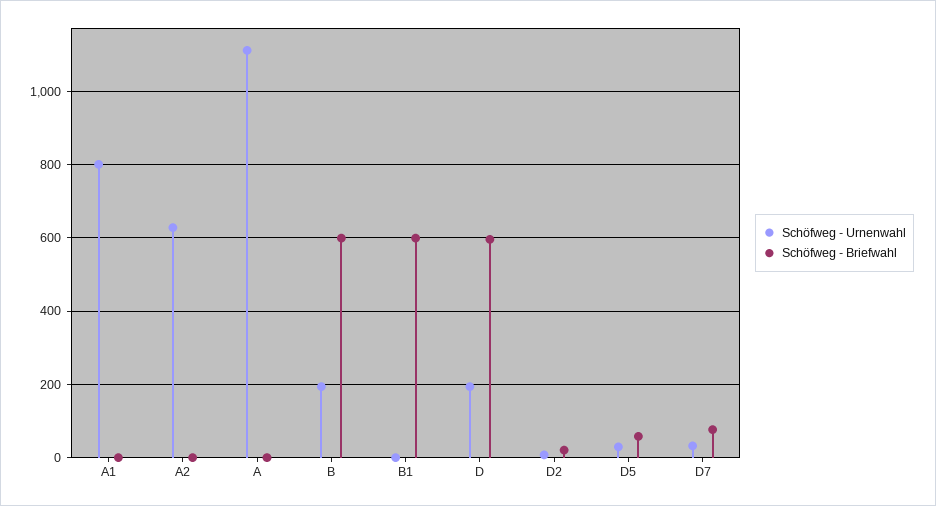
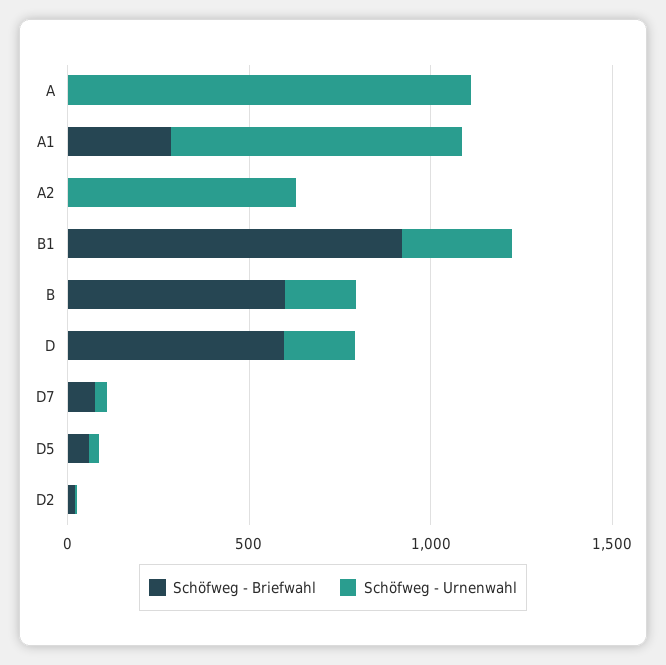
  {
    "Schöfweg - Urnenwahl": {
      "A1": 800,
      "A2": 620,
      "A": 1120,
      "B": 200,
-     "B1": 0,
+     "B1": 300,
      "D": 200,
      "D2": 0,
      "D5": 20,
      "D7": 40
    },
    "Schöfweg - Briefwahl": {
-     "A1": 0,
+     "A1": 300,
      "A2": 0,
      "A": 0,
      "B": 600,
-     "B1": 600,
+     "B1": 900,
      "D": 600,
      "D2": 20,
      "D5": 60,
      "D7": 80
    }
  }

